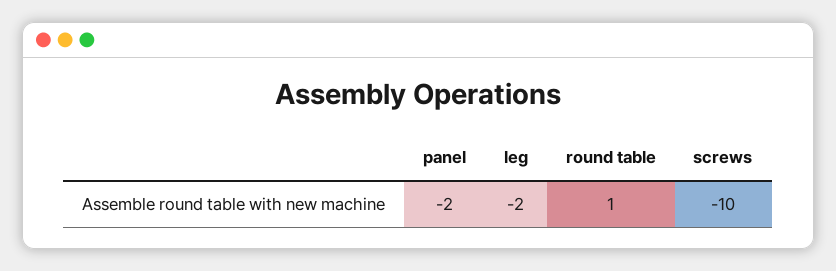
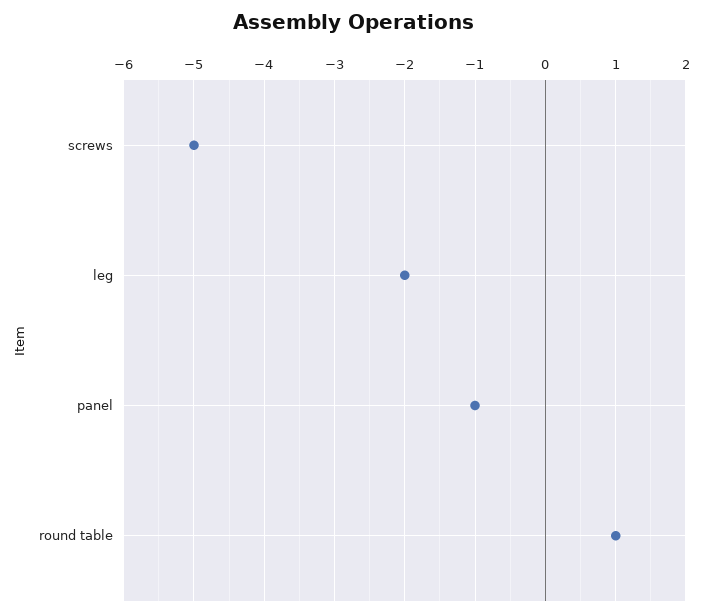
  {
-   "panel": -2,
+   "panel": -1,
    "leg": -2,
    "round table": 1,
-   "screws": -10
+   "screws": -5
  }

